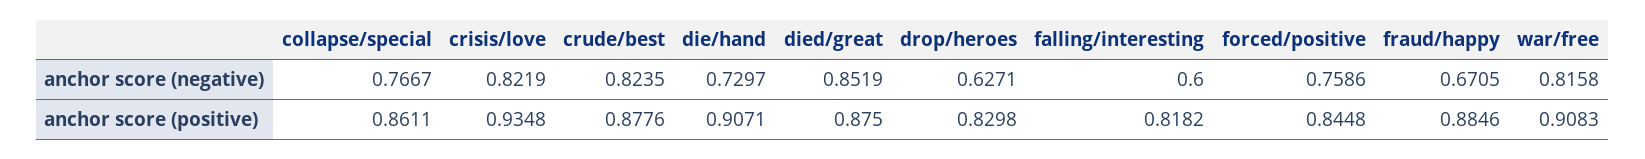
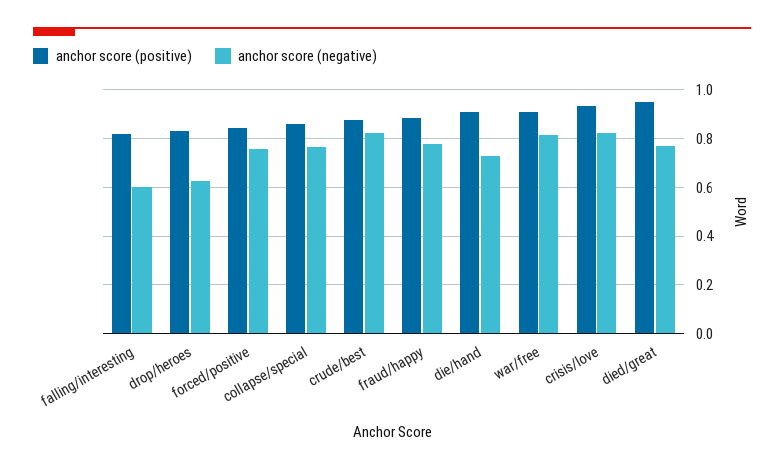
  {
    "anchor score (negative)": {
      "collapse/special": 0.7667,
      "crisis/love": 0.8219,
      "crude/best": 0.8235,
      "die/hand": 0.7297,
-     "died/great": 0.8519,
+     "died/great": 0.775,
      "drop/heroes": 0.6271,
      "falling/interesting": 0.6,
      "forced/positive": 0.7586,
-     "fraud/happy": 0.6705,
+     "fraud/happy": 0.775,
      "war/free": 0.8158
    },
    "anchor score (positive)": {
      "collapse/special": 0.8611,
      "crisis/love": 0.9348,
      "crude/best": 0.8776,
      "die/hand": 0.9071,
-     "died/great": 0.875,
+     "died/great": 0.95,
      "drop/heroes": 0.8298,
      "falling/interesting": 0.8182,
      "forced/positive": 0.8448,
      "fraud/happy": 0.8846,
      "war/free": 0.9083
    }
  }

